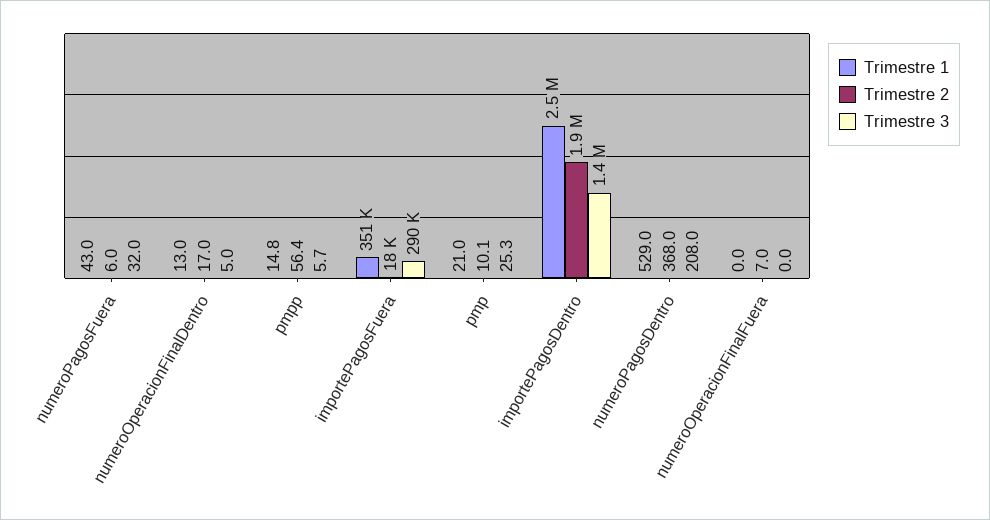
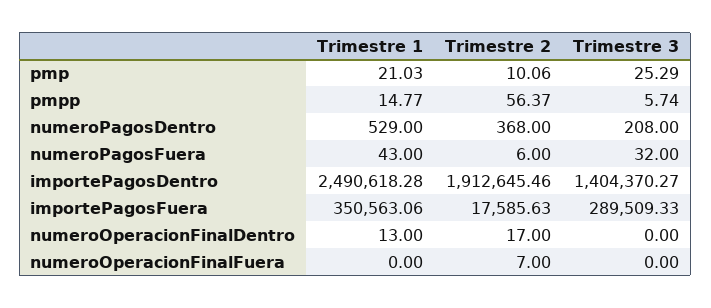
  {
    "Trimestre 1": {
      "numeroPagosFuera": 43,
      "numeroOperacionFinalDentro": 13,
      "pmpp": 14.77,
      "importePagosFuera": 350563.06,
      "pmp": 21.03,
      "importePagosDentro": 2490618.28,
      "numeroPagosDentro": 529,
      "numeroOperacionFinalFuera": 0
    },
    "Trimestre 2": {
      "numeroPagosFuera": 6,
      "numeroOperacionFinalDentro": 17,
      "pmpp": 56.37,
      "importePagosFuera": 17585.63,
      "pmp": 10.06,
      "importePagosDentro": 1912645.46,
      "numeroPagosDentro": 368,
      "numeroOperacionFinalFuera": 7
    },
    "Trimestre 3": {
      "numeroPagosFuera": 32,
-     "numeroOperacionFinalDentro": 5,
+     "numeroOperacionFinalDentro": 0,
      "pmpp": 5.74,
      "importePagosFuera": 289509.33,
      "pmp": 25.29,
      "importePagosDentro": 1404370.27,
      "numeroPagosDentro": 208,
      "numeroOperacionFinalFuera": 0
    }
  }

